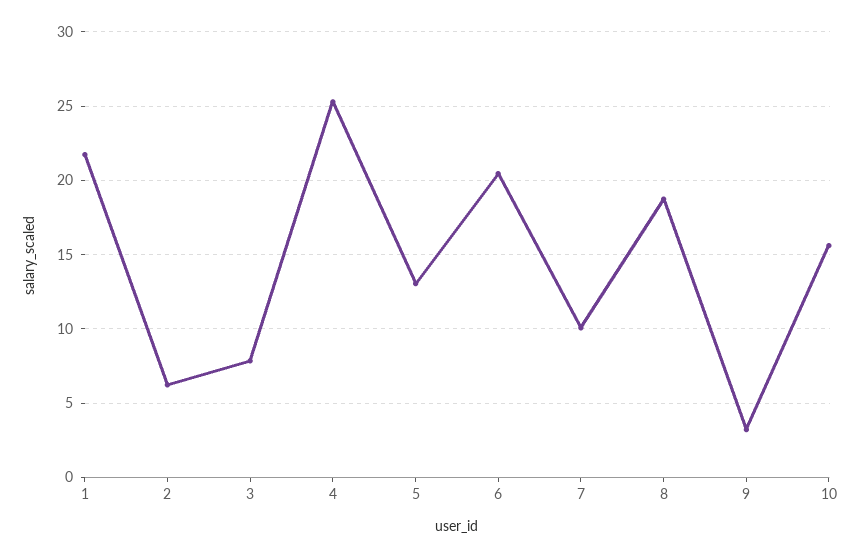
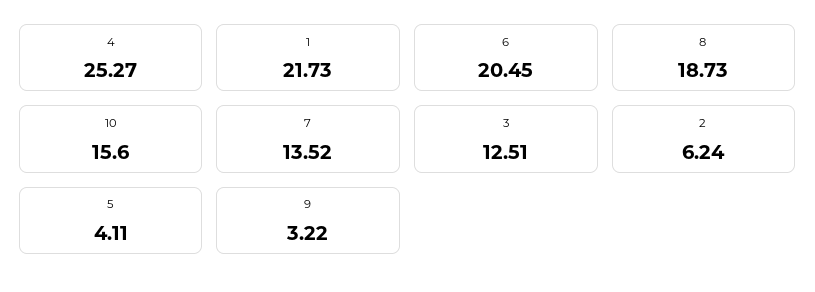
  {
    "1": 21.73,
    "2": 6.24,
-   "3": 8,
+   "3": 12.51,
    "4": 25.27,
-   "5": 13,
+   "5": 4.11,
    "6": 20.45,
-   "7": 10,
+   "7": 13.52,
    "8": 18.73,
    "9": 3.22,
    "10": 15.6
  }

